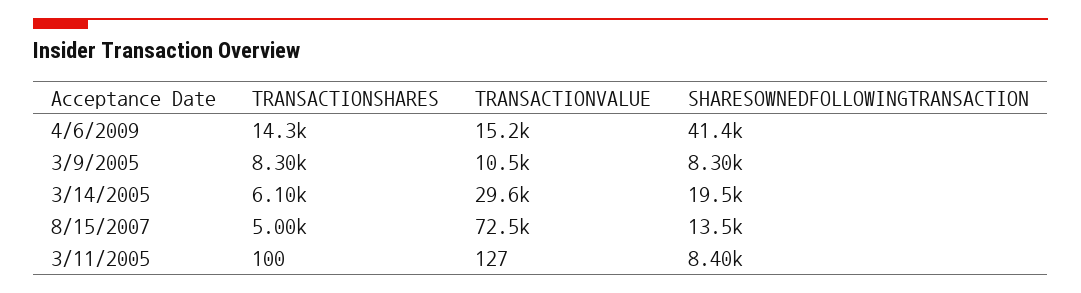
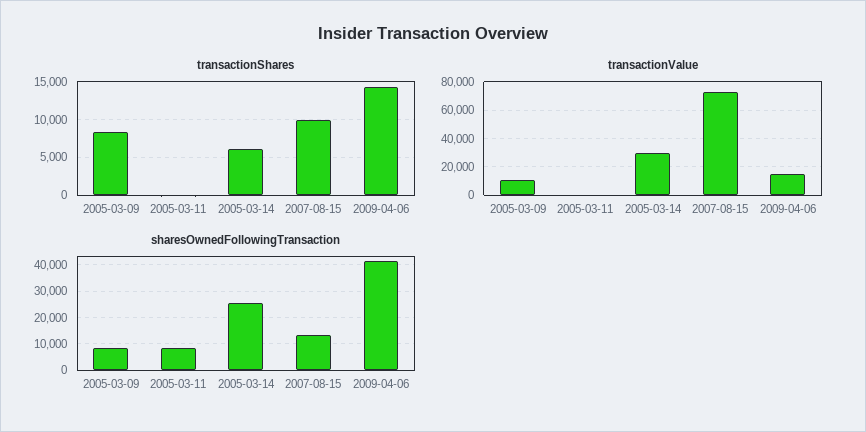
  {
    "TRANSACTIONSHARES": {
      "4/6/2009": 14300,
      "3/9/2005": 8300,
      "3/14/2005": 6100,
-     "8/15/2007": 5000,
+     "8/15/2007": 10000,
      "3/11/2005": 100
    },
    "TRANSACTIONVALUE": {
      "4/6/2009": 15200,
      "3/9/2005": 10500,
      "3/14/2005": 29600,
      "8/15/2007": 72500,
      "3/11/2005": 127
    },
    "SHARESOWNEDFOLLOWINGTRANSACTION": {
      "4/6/2009": 41400,
      "3/9/2005": 8300,
-     "3/14/2005": 19500,
+     "3/14/2005": 25000,
      "8/15/2007": 13500,
      "3/11/2005": 8400
    }
  }

